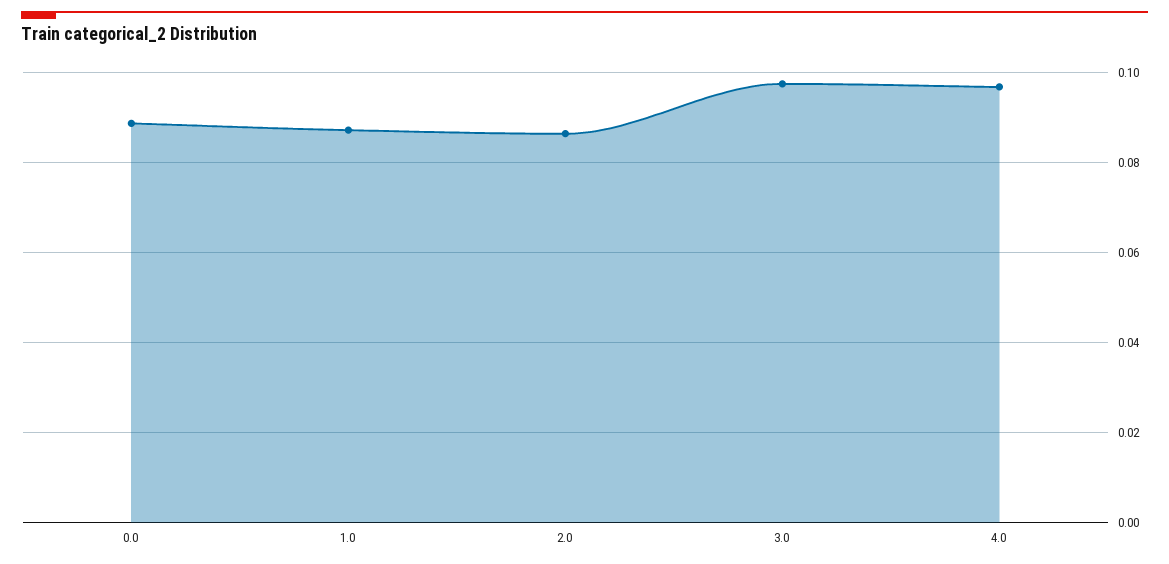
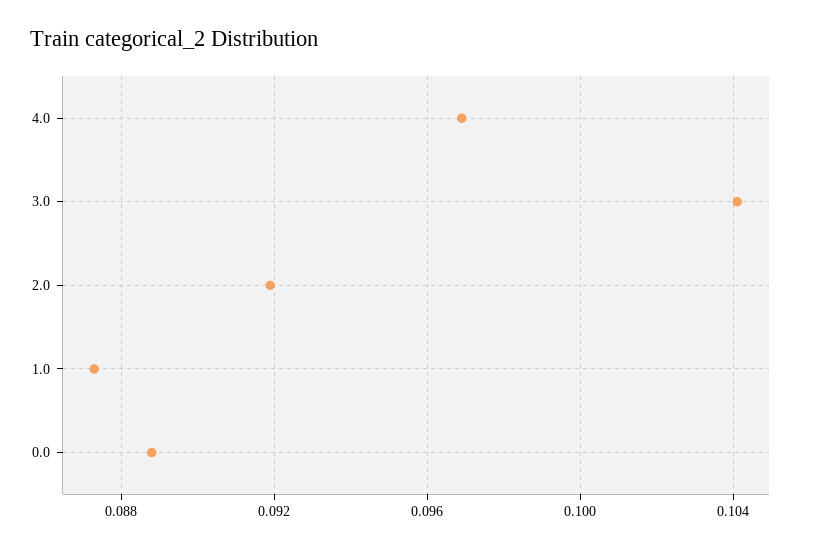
  {
    "0.0": 0.089,
    "1.0": 0.0875,
-   "2.0": 0.086,
+   "2.0": 0.092,
-   "3.0": 0.098,
+   "3.0": 0.104,
    "4.0": 0.097
  }

